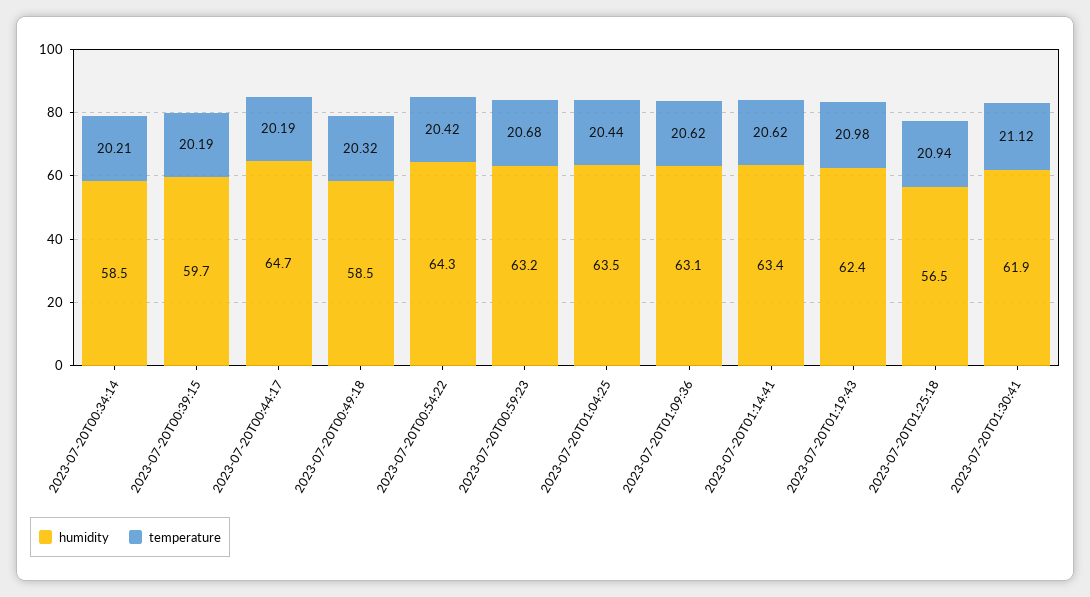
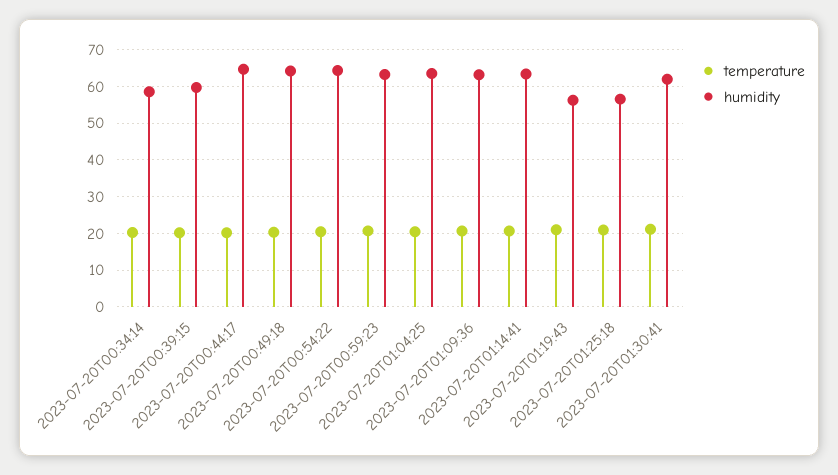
  {
    "humidity": {
      "2023-07-20T00:34:14": 58.5,
      "2023-07-20T00:39:15": 59.7,
      "2023-07-20T00:44:17": 64.7,
-     "2023-07-20T00:49:18": 58.5,
+     "2023-07-20T00:49:18": 64,
      "2023-07-20T00:54:22": 64.3,
      "2023-07-20T00:59:23": 63.2,
      "2023-07-20T01:04:25": 63.5,
      "2023-07-20T01:09:36": 63.1,
      "2023-07-20T01:14:41": 63.4,
-     "2023-07-20T01:19:43": 62.4,
+     "2023-07-20T01:19:43": 56,
      "2023-07-20T01:25:18": 56.5,
      "2023-07-20T01:30:41": 61.9
    },
    "temperature": {
      "2023-07-20T00:34:14": 20.21,
      "2023-07-20T00:39:15": 20.19,
      "2023-07-20T00:44:17": 20.19,
      "2023-07-20T00:49:18": 20.32,
      "2023-07-20T00:54:22": 20.42,
      "2023-07-20T00:59:23": 20.68,
      "2023-07-20T01:04:25": 20.44,
      "2023-07-20T01:09:36": 20.62,
      "2023-07-20T01:14:41": 20.62,
      "2023-07-20T01:19:43": 20.98,
      "2023-07-20T01:25:18": 20.94,
      "2023-07-20T01:30:41": 21.12
    }
  }

